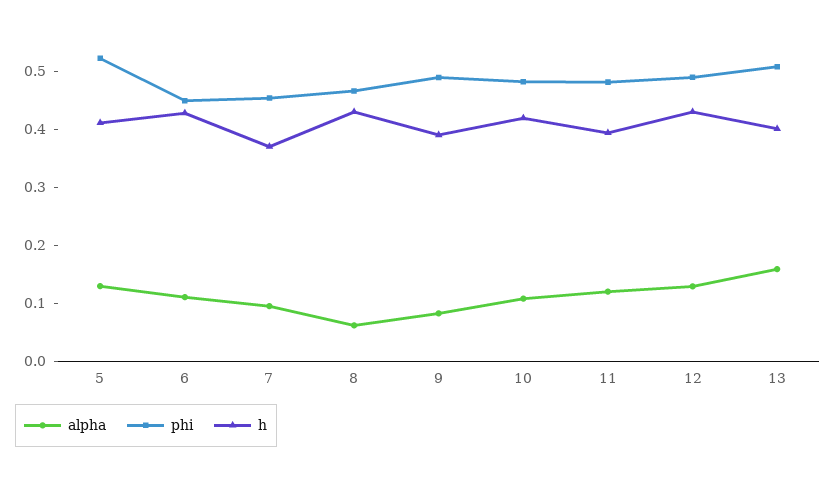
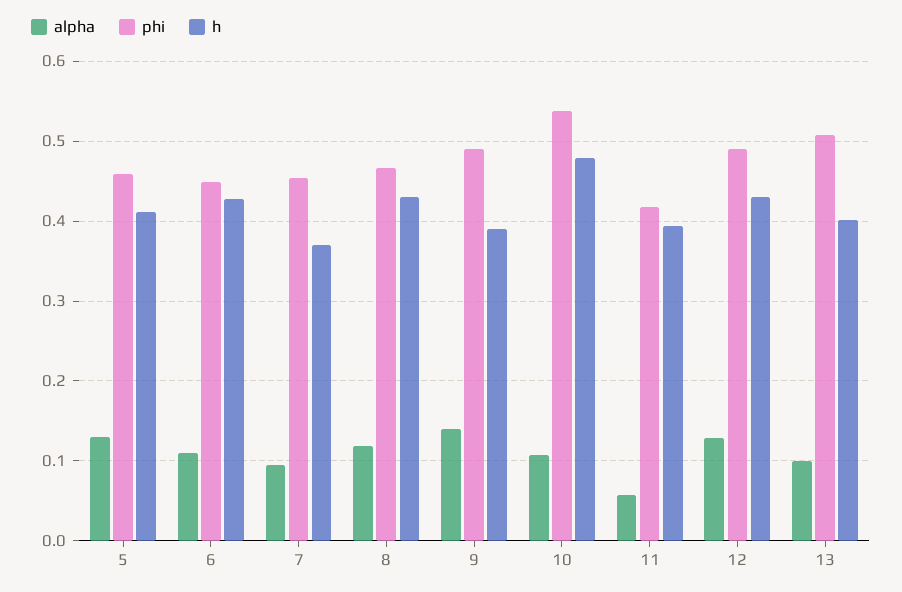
  {
    "alpha": {
      "5": 0.13,
      "6": 0.11,
      "7": 0.1,
-     "8": 0.06,
+     "8": 0.12,
-     "9": 0.08,
+     "9": 0.14,
      "10": 0.11,
-     "11": 0.12,
+     "11": 0.06,
      "12": 0.13,
-     "13": 0.16
+     "13": 0.1
    },
    "phi": {
-     "5": 0.52,
+     "5": 0.46,
      "6": 0.45,
      "7": 0.45,
      "8": 0.47,
      "9": 0.49,
-     "10": 0.48,
+     "10": 0.54,
-     "11": 0.48,
+     "11": 0.42,
      "12": 0.49,
      "13": 0.51
    },
    "h": {
      "5": 0.41,
      "6": 0.43,
      "7": 0.37,
      "8": 0.43,
      "9": 0.39,
-     "10": 0.42,
+     "10": 0.48,
      "11": 0.39,
      "12": 0.43,
      "13": 0.4
    }
  }

